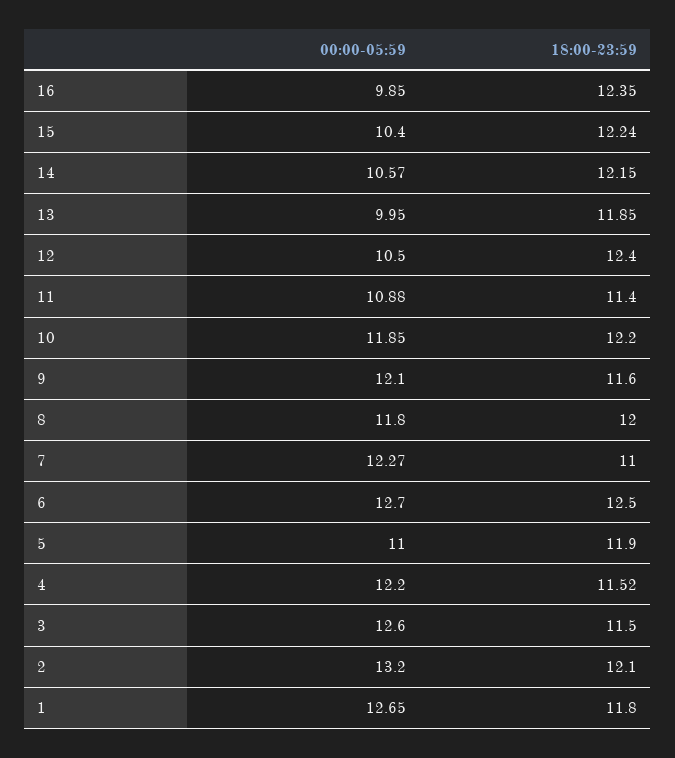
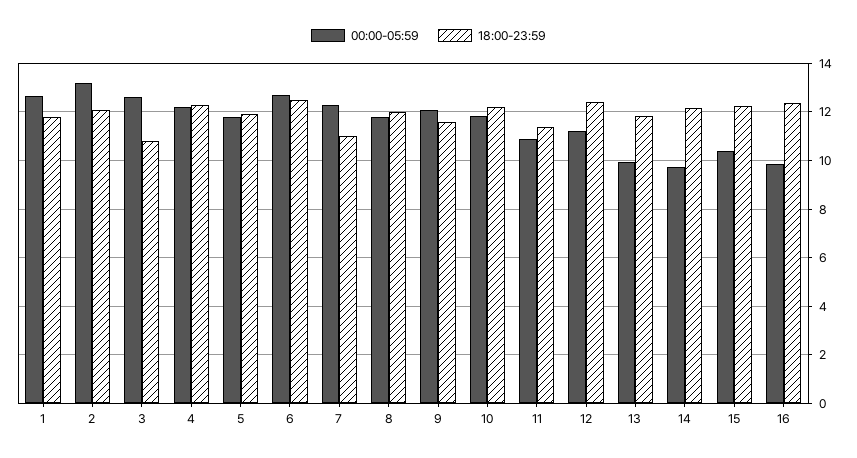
  {
    "00:00-05:59": {
      "16": 9.85,
      "15": 10.4,
-     "14": 10.57,
+     "14": 9.75,
      "13": 9.95,
-     "12": 10.5,
+     "12": 11.25,
      "11": 10.88,
      "10": 11.85,
      "9": 12.1,
      "8": 11.8,
      "7": 12.27,
      "6": 12.7,
-     "5": 11,
+     "5": 11.75,
      "4": 12.2,
      "3": 12.6,
      "2": 13.2,
      "1": 12.65
    },
    "18:00-23:59": {
      "16": 12.35,
      "15": 12.24,
      "14": 12.15,
      "13": 11.85,
      "12": 12.4,
      "11": 11.4,
      "10": 12.2,
      "9": 11.6,
      "8": 12,
      "7": 11,
      "6": 12.5,
      "5": 11.9,
-     "4": 11.52,
+     "4": 12.25,
-     "3": 11.5,
+     "3": 10.75,
      "2": 12.1,
      "1": 11.8
    }
  }

